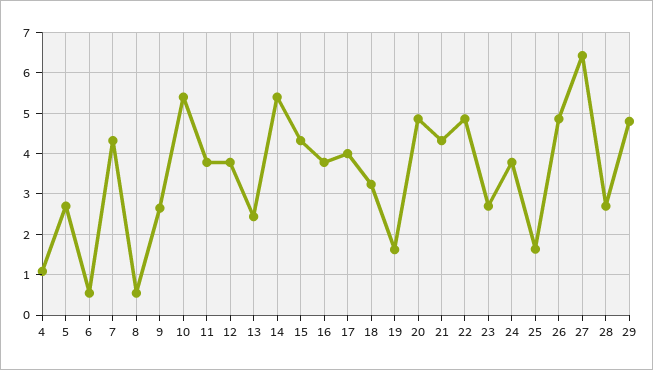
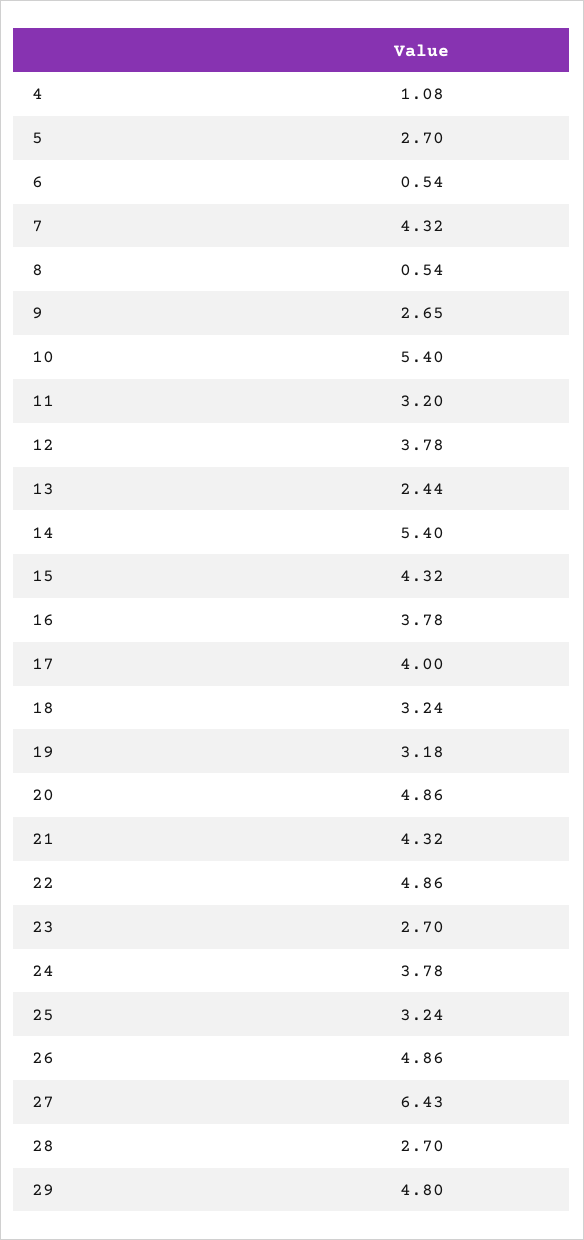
  {
    "4": 1.08,
    "5": 2.7,
    "6": 0.54,
    "7": 4.32,
    "8": 0.54,
    "9": 2.65,
    "10": 5.4,
-   "11": 3.8,
+   "11": 3.2,
    "12": 3.78,
    "13": 2.44,
    "14": 5.4,
    "15": 4.32,
    "16": 3.78,
    "17": 4,
    "18": 3.24,
-   "19": 1.6,
+   "19": 3.18,
    "20": 4.86,
    "21": 4.32,
    "22": 4.86,
    "23": 2.7,
    "24": 3.78,
-   "25": 1.6,
+   "25": 3.24,
    "26": 4.86,
    "27": 6.43,
    "28": 2.7,
    "29": 4.8
  }

